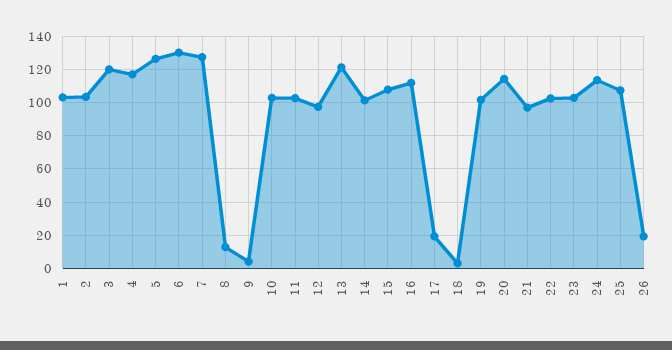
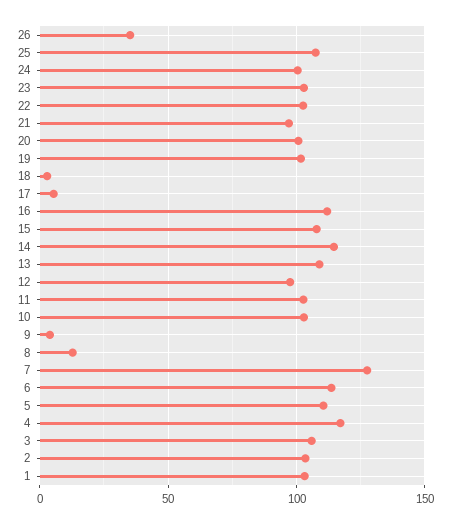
  {
    "1": 105,
    "2": 105,
-   "3": 120,
+   "3": 105,
    "4": 115,
-   "5": 125,
+   "5": 110,
-   "6": 130,
+   "6": 115,
    "7": 130,
    "8": 15,
    "9": 5,
    "10": 105,
    "11": 105,
    "12": 100,
-   "13": 120,
+   "13": 110,
-   "14": 100,
+   "14": 115,
    "15": 110,
    "16": 110,
-   "17": 20,
+   "17": 5,
    "18": 5,
    "19": 100,
-   "20": 115,
+   "20": 100,
    "21": 95,
    "22": 105,
    "23": 105,
-   "24": 115,
+   "24": 100,
    "25": 105,
-   "26": 20
+   "26": 35
  }

